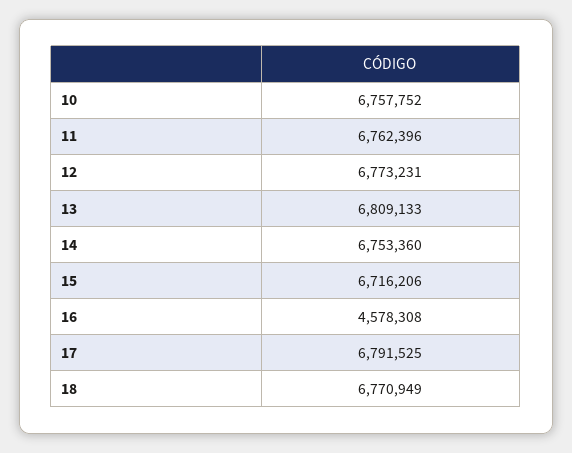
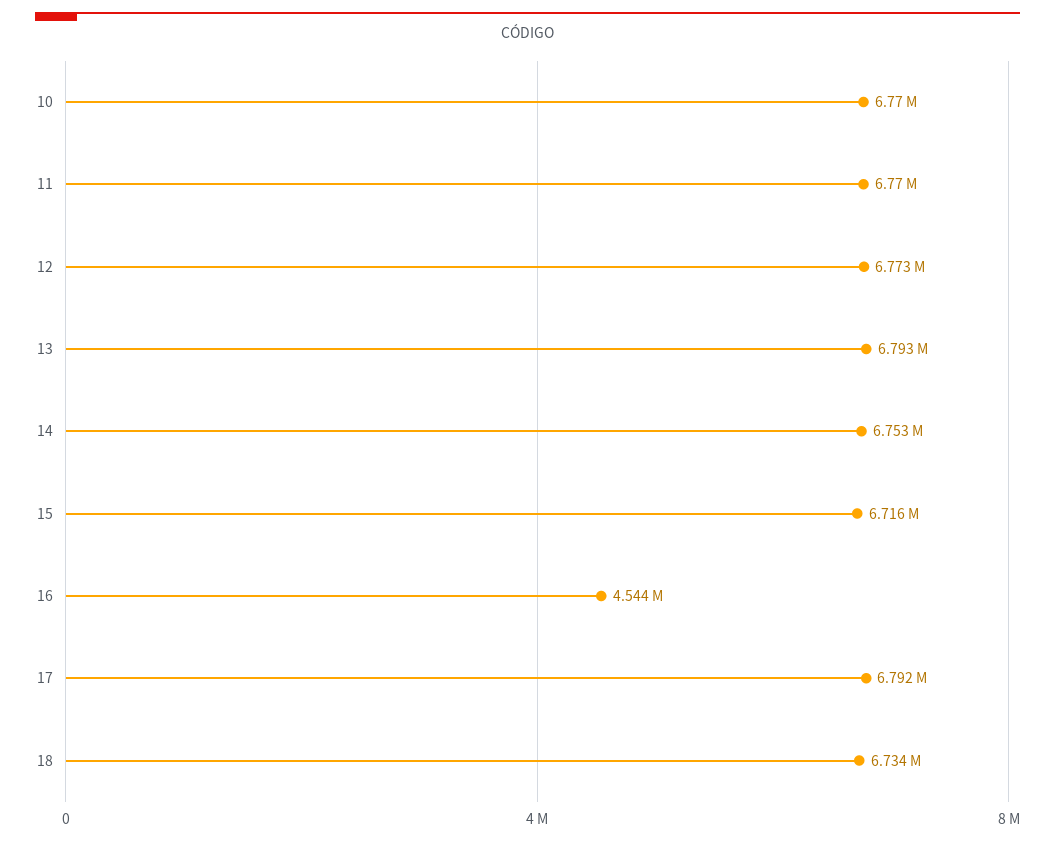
  {
-   "10": 6757752,
+   "10": 6770000,
-   "11": 6762396,
+   "11": 6770000,
    "12": 6773231,
-   "13": 6809133,
+   "13": 6793000,
    "14": 6753360,
    "15": 6716206,
-   "16": 4578308,
+   "16": 4544000,
    "17": 6791525,
-   "18": 6770949
+   "18": 6734000
  }

